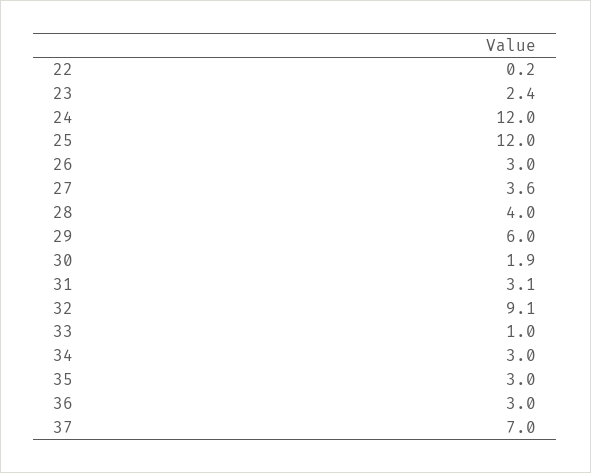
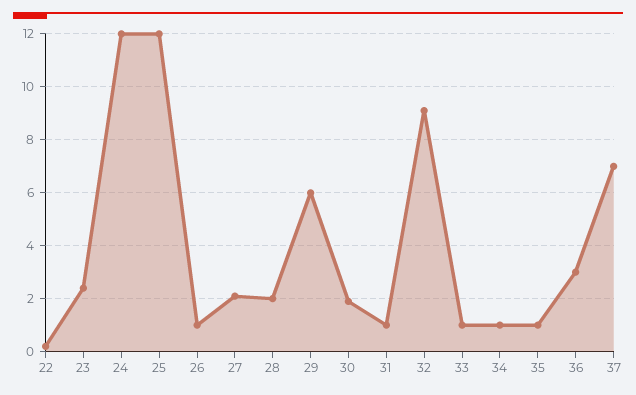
  {
    "22": 0.2,
    "23": 2.4,
    "24": 12,
    "25": 12,
-   "26": 3,
+   "26": 1,
-   "27": 3.6,
+   "27": 2,
-   "28": 4,
+   "28": 2,
    "29": 6,
    "30": 1.9,
-   "31": 3.1,
+   "31": 1,
    "32": 9.1,
    "33": 1,
-   "34": 3,
+   "34": 1,
-   "35": 3,
+   "35": 1,
    "36": 3,
    "37": 7
  }

